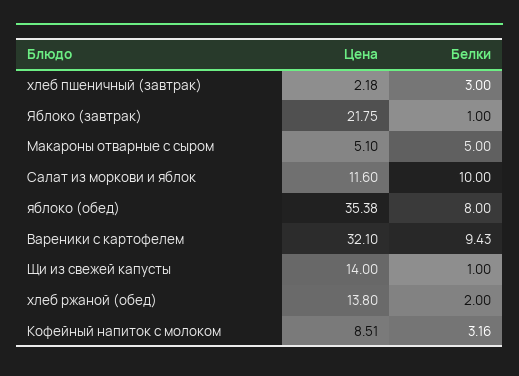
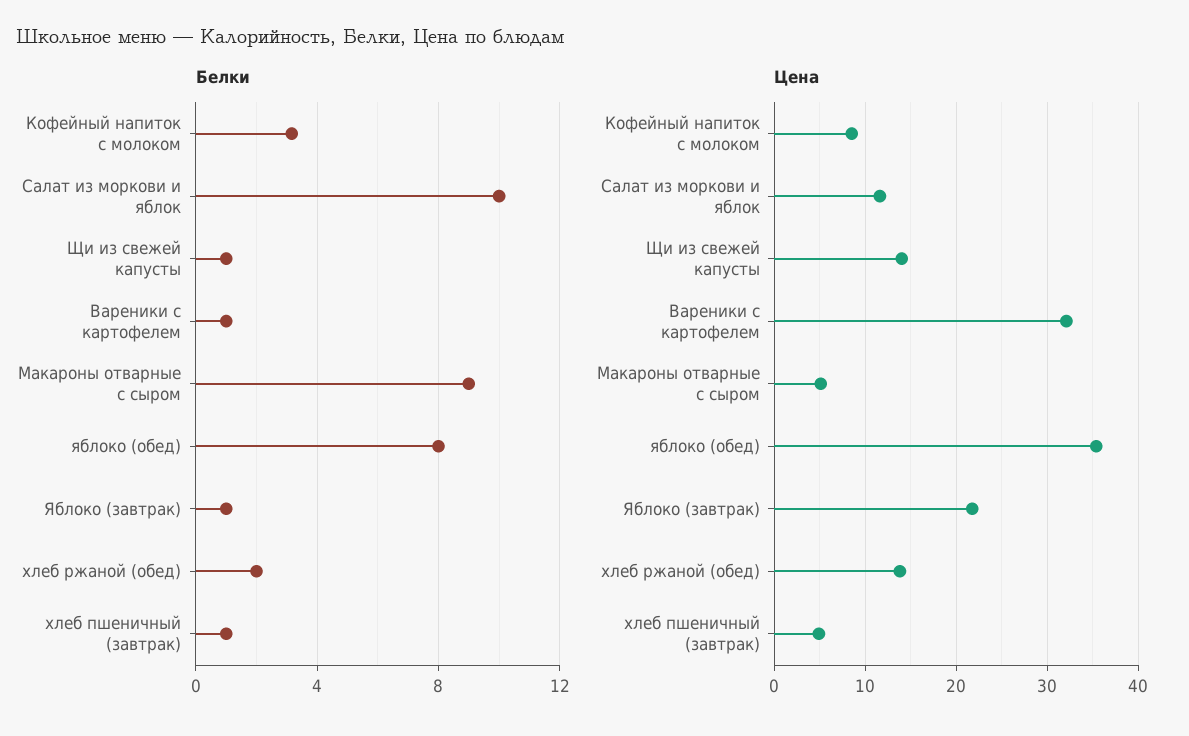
  {
    "Цена": {
-     "хлеб пшеничный (завтрак)": 2.18,
+     "хлеб пшеничный (завтрак)": 5,
      "Яблоко (завтрак)": 21.75,
      "Макароны отварные с сыром": 5.1,
      "Салат из моркови и яблок": 11.6,
      "яблоко (обед)": 35.38,
      "Вареники с картофелем": 32.1,
      "Щи из свежей капусты": 14,
      "хлеб ржаной (обед)": 13.8,
      "Кофейный напиток с молоком": 8.51
    },
    "Белки": {
-     "хлеб пшеничный (завтрак)": 3,
+     "хлеб пшеничный (завтрак)": 1,
      "Яблоко (завтрак)": 1,
-     "Макароны отварные с сыром": 5,
+     "Макароны отварные с сыром": 9,
      "Салат из моркови и яблок": 10,
      "яблоко (обед)": 8,
-     "Вареники с картофелем": 9.43,
+     "Вареники с картофелем": 1,
      "Щи из свежей капусты": 1,
      "хлеб ржаной (обед)": 2,
      "Кофейный напиток с молоком": 3.16
    }
  }

